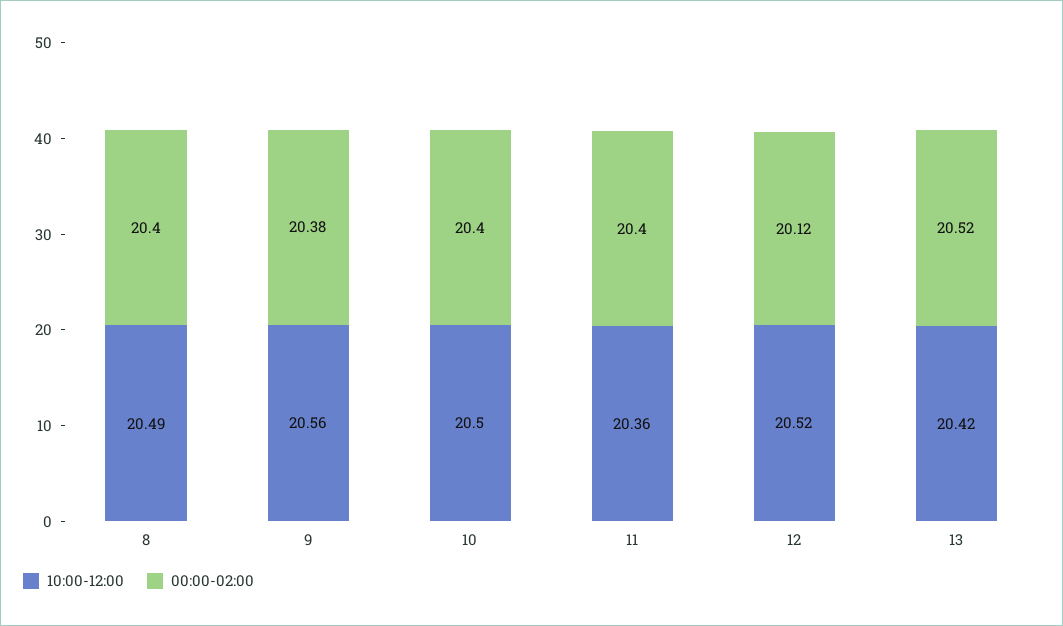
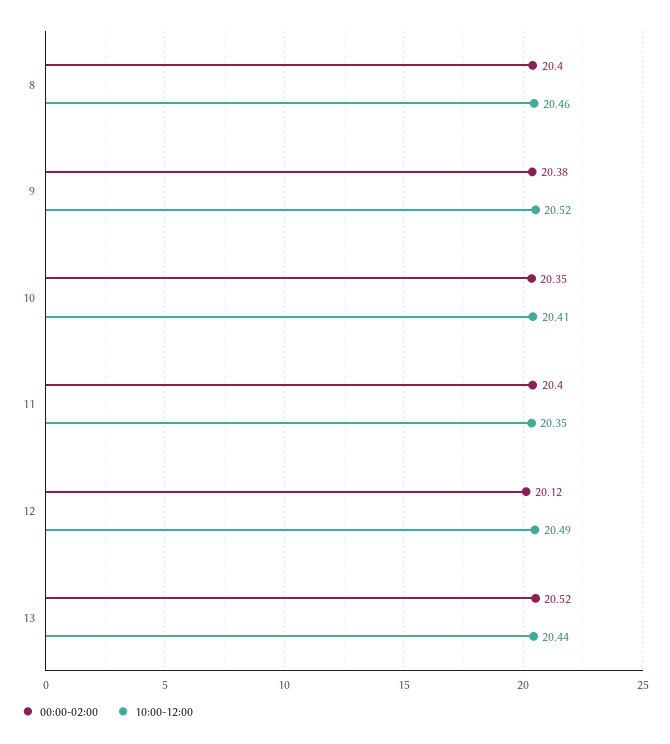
  {
    "10:00-12:00": {
-     "8": 20.49,
+     "8": 20.46,
-     "9": 20.56,
+     "9": 20.52,
-     "10": 20.5,
+     "10": 20.41,
-     "11": 20.36,
+     "11": 20.35,
-     "12": 20.52,
+     "12": 20.49,
-     "13": 20.42
+     "13": 20.44
    },
    "00:00-02:00": {
      "8": 20.4,
      "9": 20.38,
-     "10": 20.4,
+     "10": 20.35,
      "11": 20.4,
      "12": 20.12,
      "13": 20.52
    }
  }

